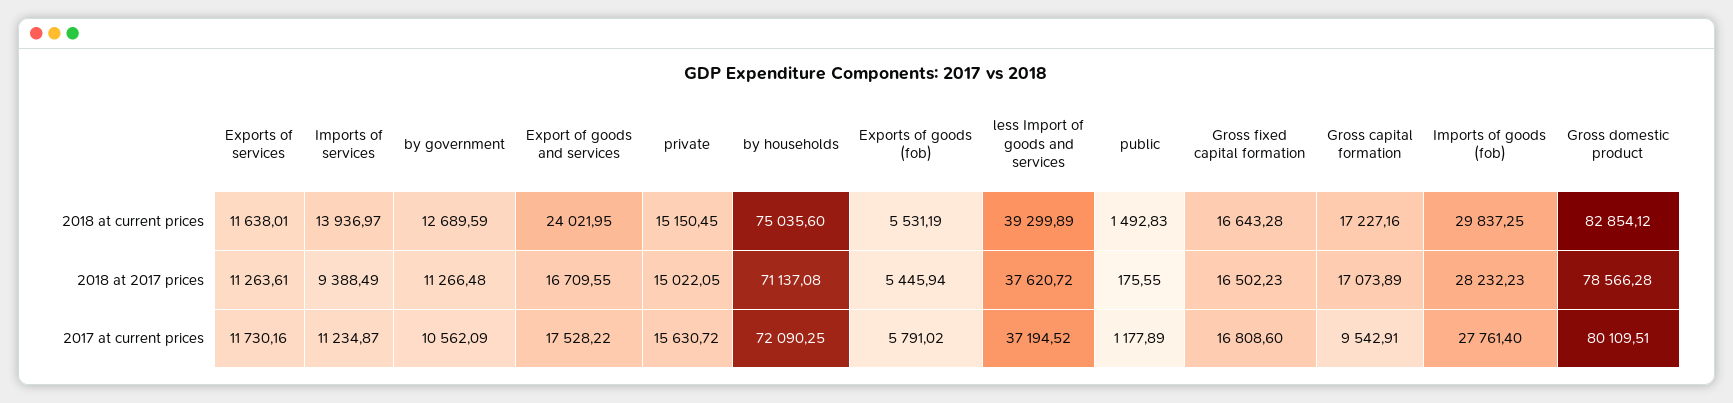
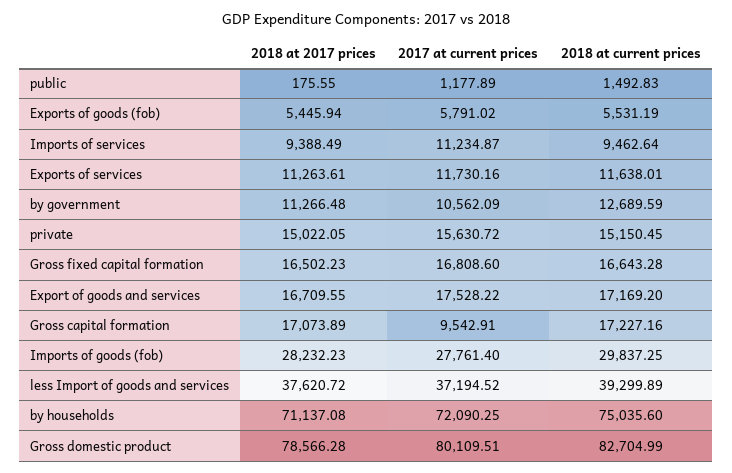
  {
    "Exports of services": {
      "2018 at current prices": 11638.01,
      "2018 at 2017 prices": 11263.61,
      "2017 at current prices": 11730.16
    },
    "Imports of services": {
-     "2018 at current prices": 13936.97,
+     "2018 at current prices": 9462.64,
      "2018 at 2017 prices": 9388.49,
      "2017 at current prices": 11234.87
    },
    "by government": {
      "2018 at current prices": 12689.59,
      "2018 at 2017 prices": 11266.48,
      "2017 at current prices": 10562.09
    },
    "Export of goods and services": {
-     "2018 at current prices": 24021.95,
+     "2018 at current prices": 17169.2,
      "2018 at 2017 prices": 16709.55,
      "2017 at current prices": 17528.22
    },
    "private": {
      "2018 at current prices": 15150.45,
      "2018 at 2017 prices": 15022.05,
      "2017 at current prices": 15630.72
    },
    "by households": {
      "2018 at current prices": 75035.6,
      "2018 at 2017 prices": 71137.08,
      "2017 at current prices": 72090.25
    },
    "Exports of goods (fob)": {
      "2018 at current prices": 5531.19,
      "2018 at 2017 prices": 5445.94,
      "2017 at current prices": 5791.02
    },
    "less Import of goods and services": {
      "2018 at current prices": 39299.89,
      "2018 at 2017 prices": 37620.72,
      "2017 at current prices": 37194.52
    },
    "public": {
      "2018 at current prices": 1492.83,
      "2018 at 2017 prices": 175.55,
      "2017 at current prices": 1177.89
    },
    "Gross fixed capital formation": {
      "2018 at current prices": 16643.28,
      "2018 at 2017 prices": 16502.23,
      "2017 at current prices": 16808.6
    },
    "Gross capital formation": {
      "2018 at current prices": 17227.16,
      "2018 at 2017 prices": 17073.89,
      "2017 at current prices": 9542.91
    },
    "Imports of goods (fob)": {
      "2018 at current prices": 29837.25,
      "2018 at 2017 prices": 28232.23,
      "2017 at current prices": 27761.4
    },
    "Gross domestic product": {
-     "2018 at current prices": 82854.12,
+     "2018 at current prices": 82704.99,
      "2018 at 2017 prices": 78566.28,
      "2017 at current prices": 80109.51
    }
  }

